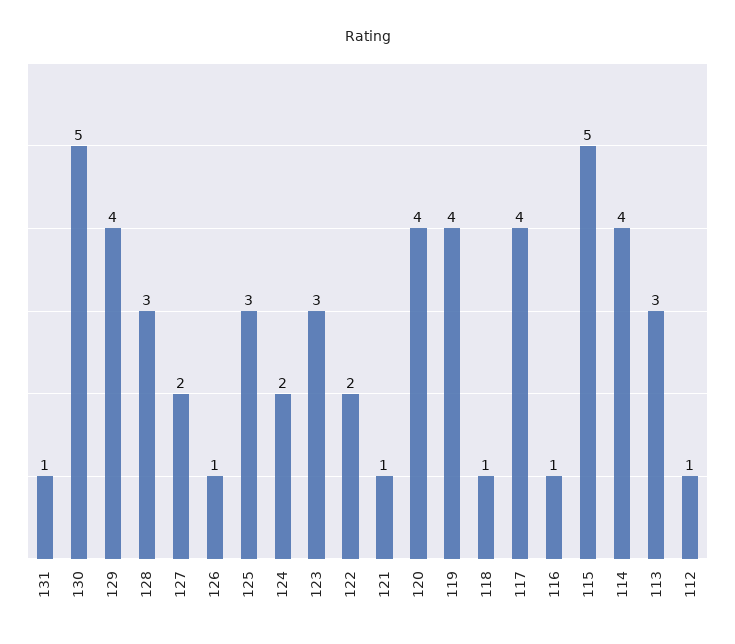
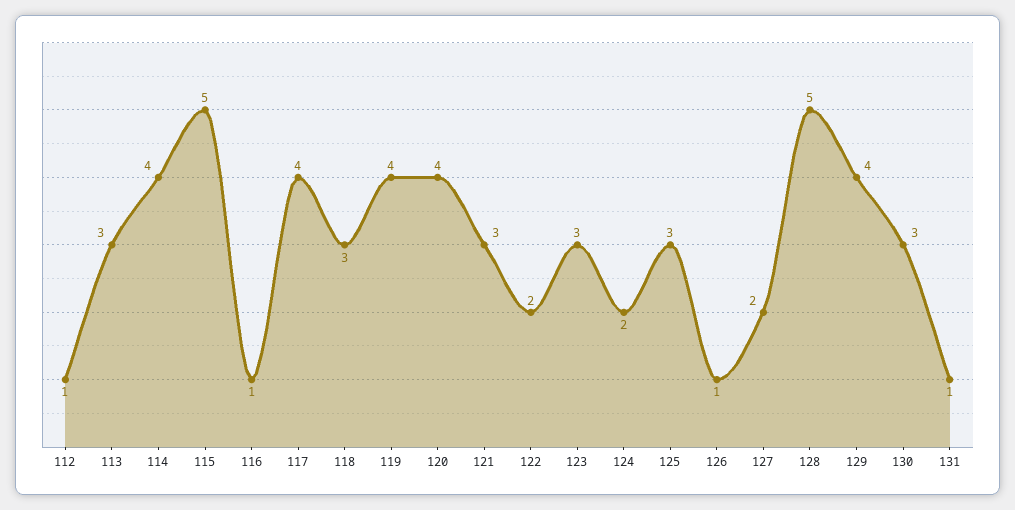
  {
    "131": 1,
-   "130": 5,
+   "130": 3,
    "129": 4,
-   "128": 3,
+   "128": 5,
    "127": 2,
    "126": 1,
    "125": 3,
    "124": 2,
    "123": 3,
    "122": 2,
-   "121": 1,
+   "121": 3,
    "120": 4,
    "119": 4,
-   "118": 1,
+   "118": 3,
    "117": 4,
    "116": 1,
    "115": 5,
    "114": 4,
    "113": 3,
    "112": 1
  }

